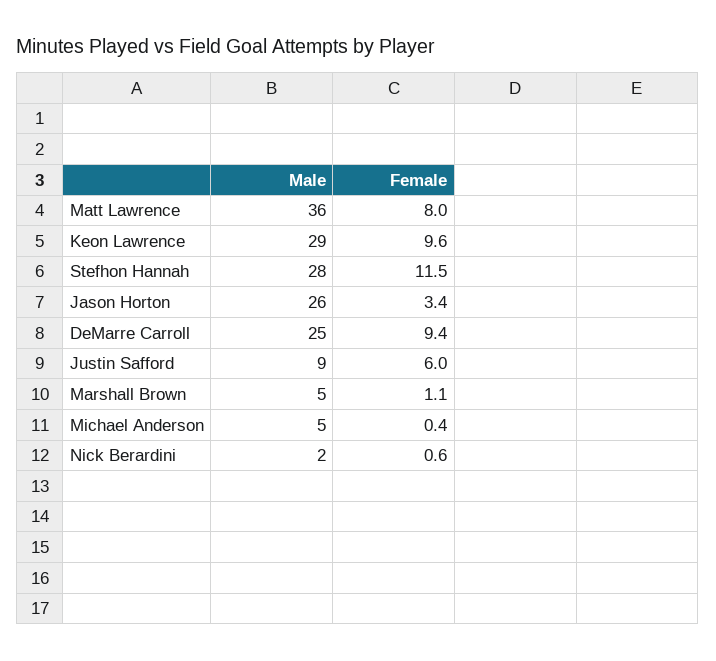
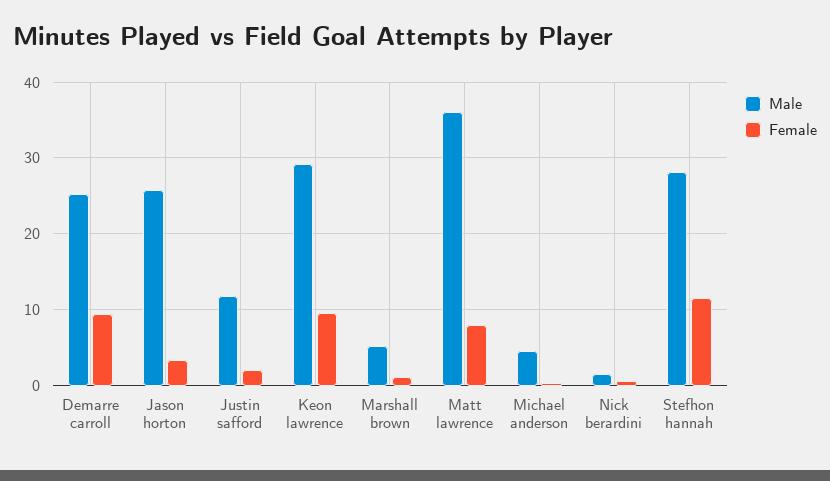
  {
    "Male": {
      "Matt Lawrence": 36,
      "Keon Lawrence": 29,
      "Stefhon Hannah": 28,
      "Jason Horton": 26,
      "DeMarre Carroll": 25,
-     "Justin Safford": 9,
+     "Justin Safford": 12,
      "Marshall Brown": 5,
      "Michael Anderson": 5,
      "Nick Berardini": 2
    },
    "Female": {
      "Matt Lawrence": 8,
      "Keon Lawrence": 9.6,
      "Stefhon Hannah": 11.5,
      "Jason Horton": 3.4,
      "DeMarre Carroll": 9.4,
-     "Justin Safford": 6,
+     "Justin Safford": 2,
      "Marshall Brown": 1.1,
      "Michael Anderson": 0.4,
      "Nick Berardini": 0.6
    }
  }

